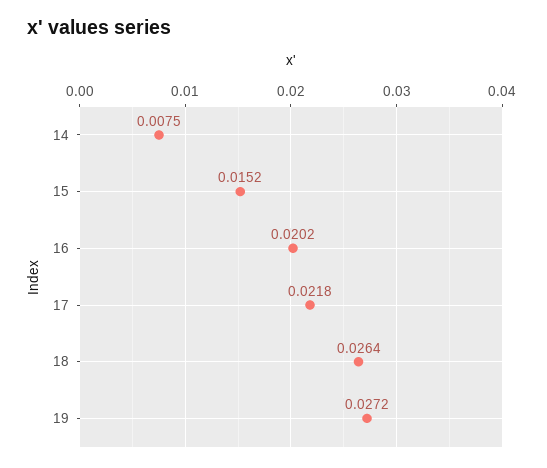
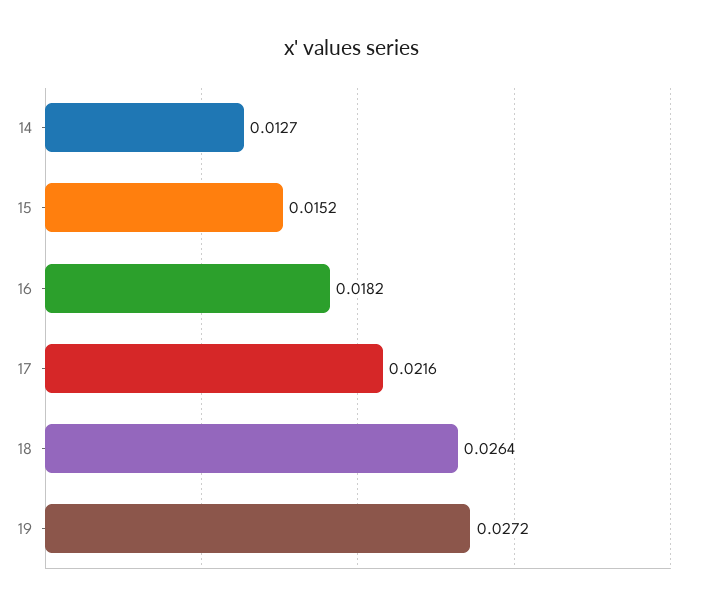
  {
-   "14": 0.0075,
+   "14": 0.0127,
    "15": 0.0152,
-   "16": 0.0202,
+   "16": 0.0182,
-   "17": 0.0218,
+   "17": 0.0216,
    "18": 0.0264,
    "19": 0.0272
  }

